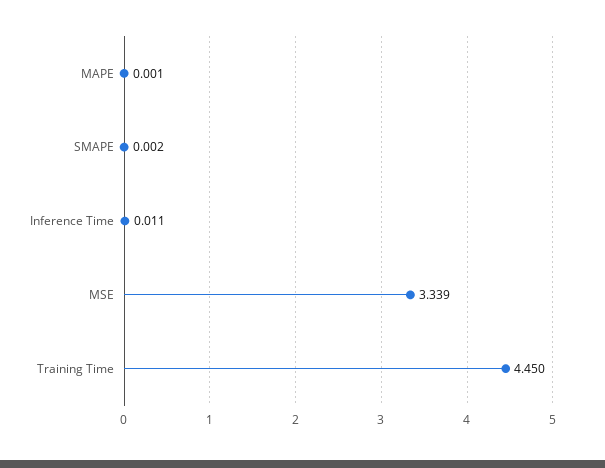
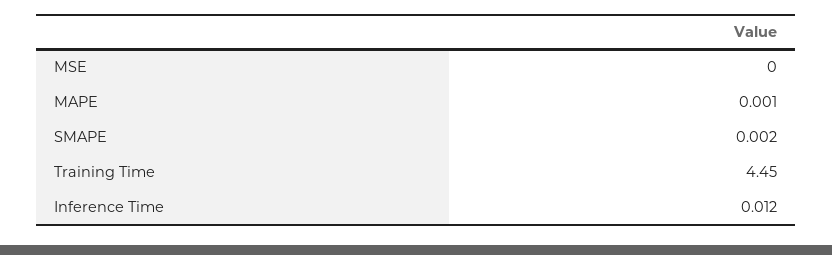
  {
    "MAPE": 0.001,
    "SMAPE": 0.002,
-   "Inference Time": 0.011,
+   "Inference Time": 0.012,
-   "MSE": 3.339,
+   "MSE": 0,
    "Training Time": 4.45
  }

